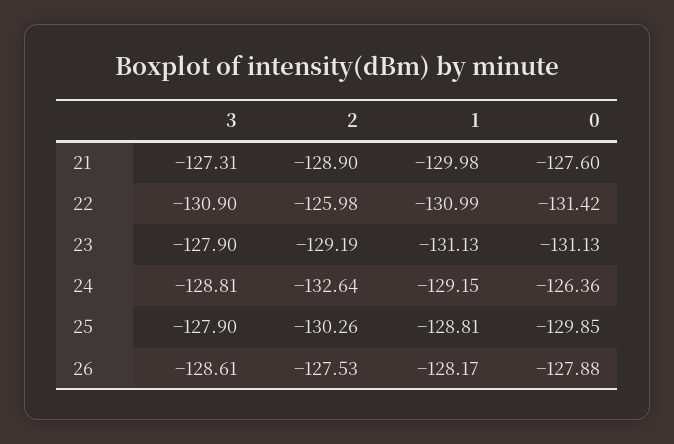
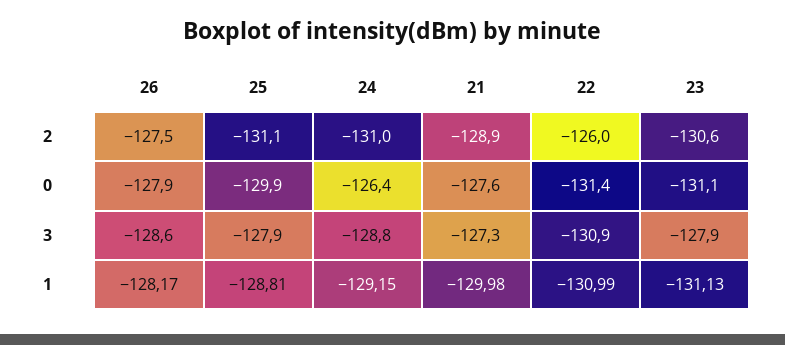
  {
    "3": {
      "21": -127.31,
      "22": -130.9,
      "23": -127.9,
      "24": -128.81,
      "25": -127.9,
      "26": -128.61
    },
    "2": {
      "21": -128.9,
      "22": -125.98,
-     "23": -129.19,
+     "23": -130.6,
-     "24": -132.64,
+     "24": -131,
-     "25": -130.26,
+     "25": -131.1,
      "26": -127.53
    },
    "1": {
      "21": -129.98,
      "22": -130.99,
      "23": -131.13,
      "24": -129.15,
      "25": -128.81,
      "26": -128.17
    },
    "0": {
      "21": -127.6,
      "22": -131.42,
      "23": -131.13,
      "24": -126.36,
      "25": -129.85,
      "26": -127.88
    }
  }

